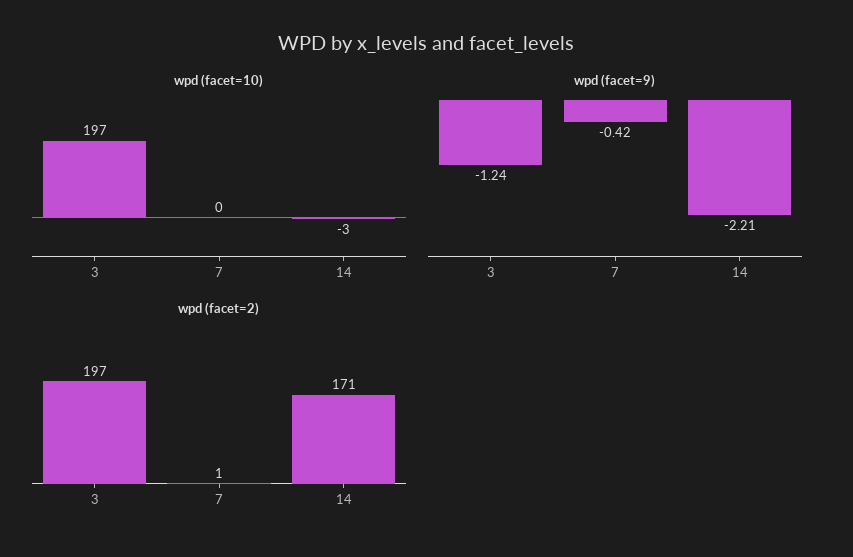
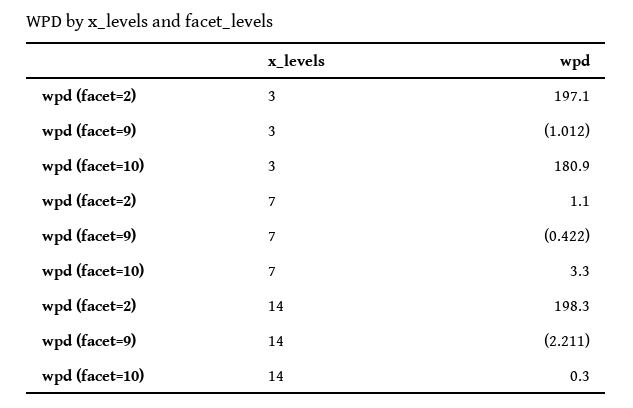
  {
    "wpd (facet=10)": {
-     "3": 197,
+     "3": 180.9,
-     "7": 0,
+     "7": 3.3,
-     "14": -3
+     "14": 0.3
    },
    "wpd (facet=9)": {
-     "3": -1.24,
+     "3": -1.012,
      "7": -0.422,
      "14": -2.211
    },
    "wpd (facet=2)": {
      "3": 197.1,
      "7": 1.1,
-     "14": 171
+     "14": 198.3
    }
  }

